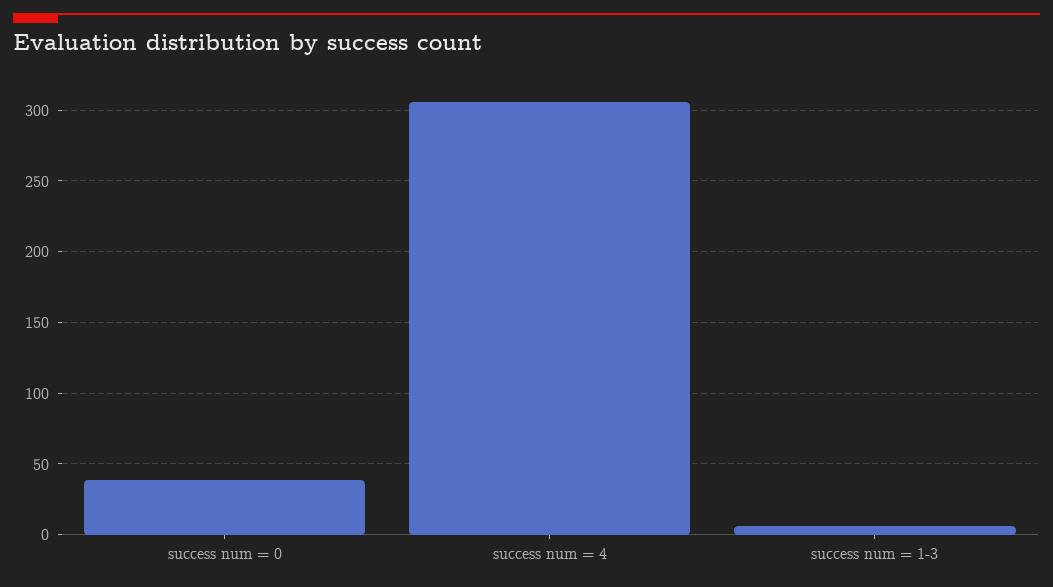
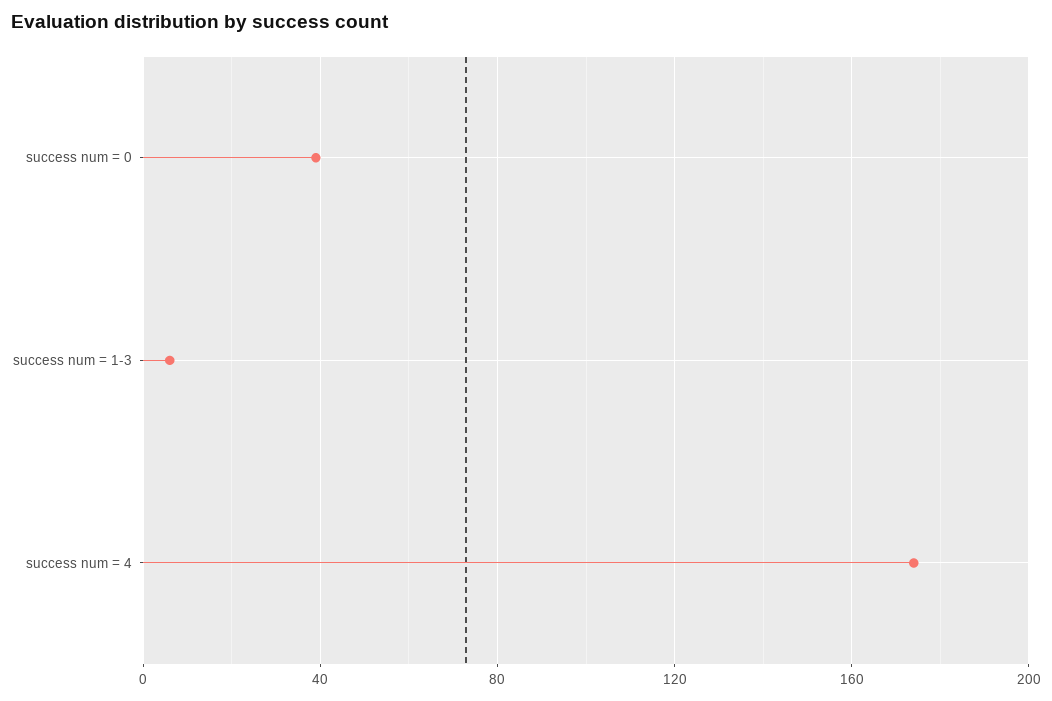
  {
    "success num = 0": 40,
-   "success num = 4": 305,
+   "success num = 4": 175,
    "success num = 1-3": 5
  }

